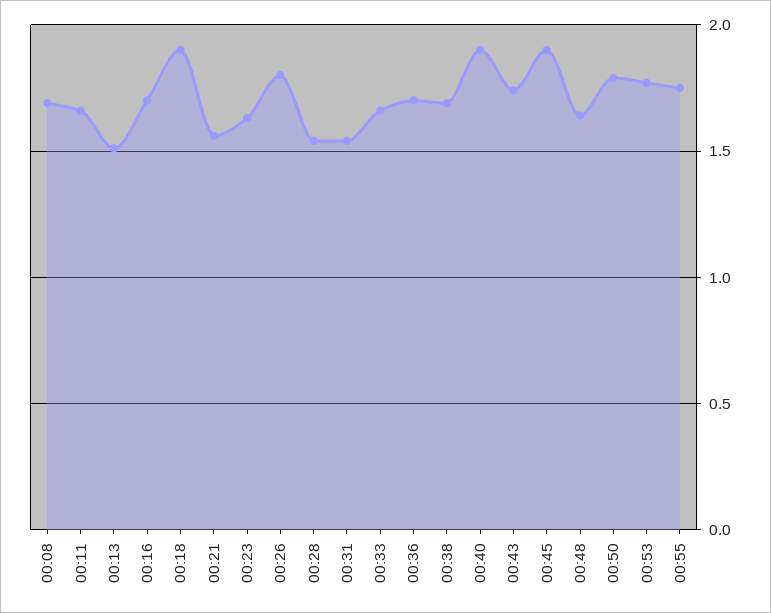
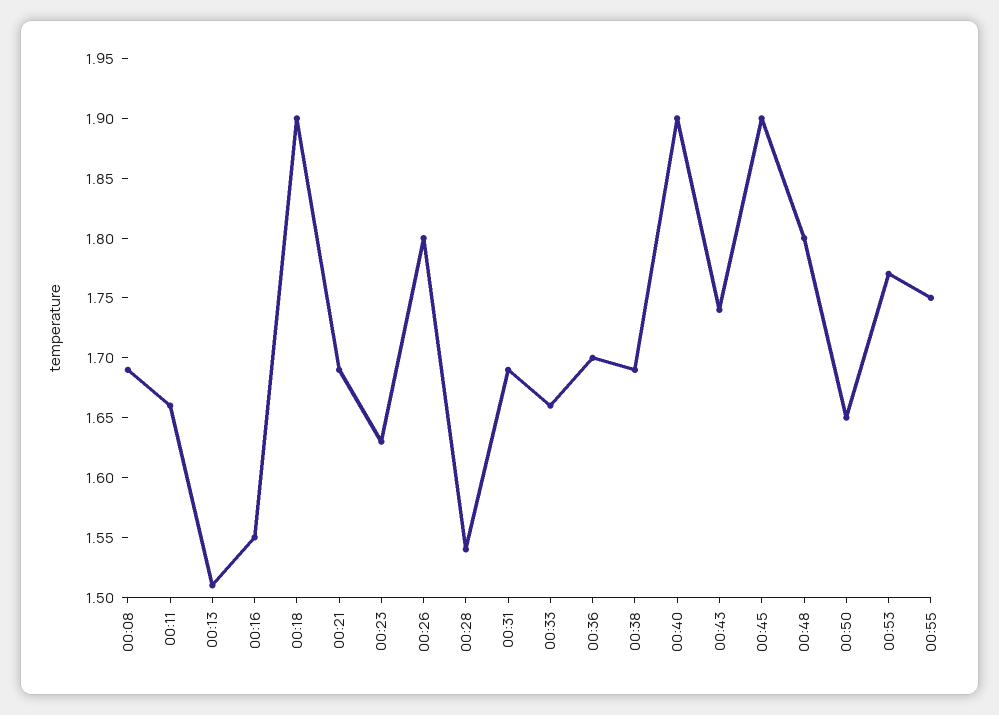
  {
    "00:08": 1.69,
    "00:11": 1.66,
    "00:13": 1.51,
-   "00:16": 1.7,
+   "00:16": 1.55,
    "00:18": 1.9,
-   "00:21": 1.55,
+   "00:21": 1.69,
    "00:23": 1.63,
    "00:26": 1.8,
    "00:28": 1.54,
-   "00:31": 1.55,
+   "00:31": 1.69,
    "00:33": 1.66,
    "00:36": 1.7,
    "00:38": 1.69,
    "00:40": 1.9,
    "00:43": 1.74,
    "00:45": 1.9,
-   "00:48": 1.65,
+   "00:48": 1.8,
-   "00:50": 1.8,
+   "00:50": 1.65,
    "00:53": 1.77,
    "00:55": 1.75
  }

